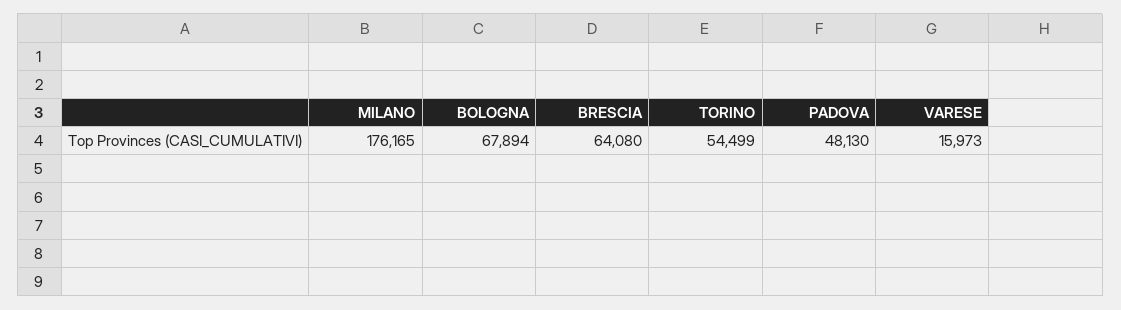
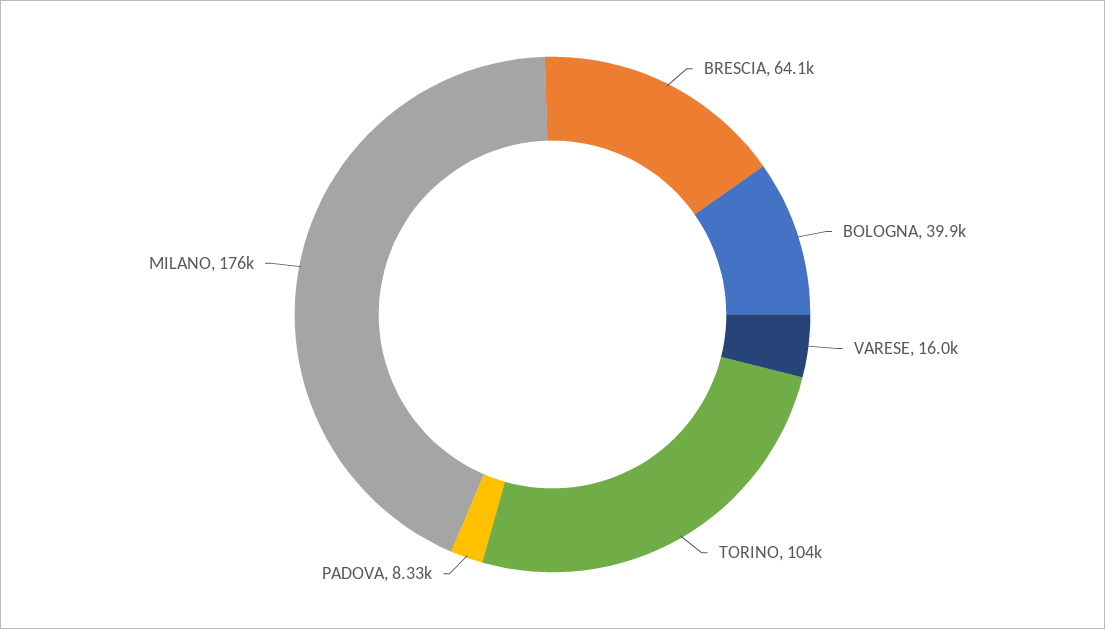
  {
    "MILANO": 176165,
-   "BOLOGNA": 67894,
+   "BOLOGNA": 39900,
    "BRESCIA": 64080,
-   "TORINO": 54499,
+   "TORINO": 104000,
-   "PADOVA": 48130,
+   "PADOVA": 8330,
    "VARESE": 15973
  }

